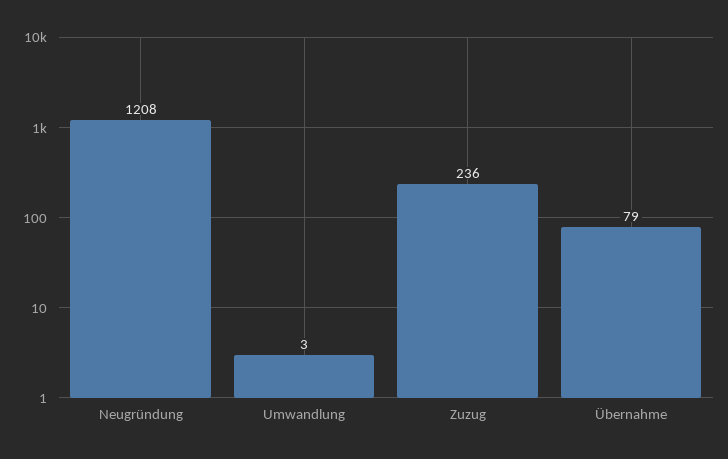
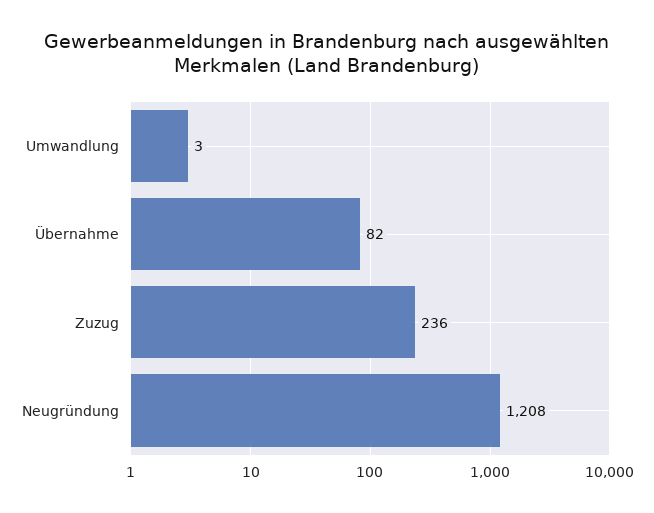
  {
    "Neugründung": 1208,
    "Umwandlung": 3,
    "Zuzug": 236,
-   "Übernahme": 79
+   "Übernahme": 82
  }

